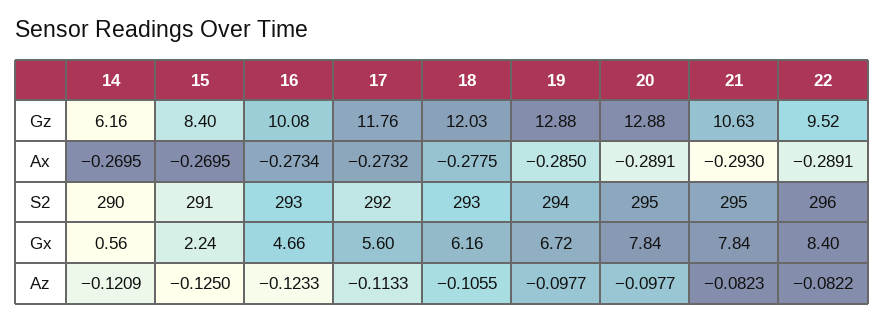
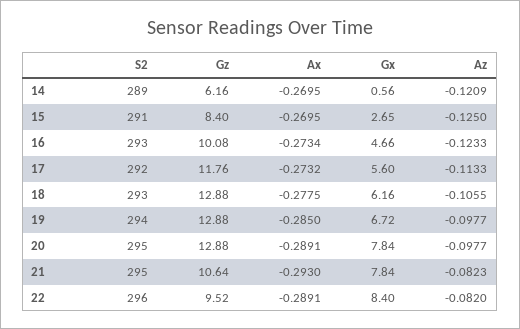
  {
    "14": {
      "Gz": 6.16,
      "Ax": -0.2695,
-     "S2": 290,
+     "S2": 289,
      "Gx": 0.56,
      "Az": -0.1209
    },
    "15": {
      "Gz": 8.4,
      "Ax": -0.2695,
      "S2": 291,
-     "Gx": 2.24,
+     "Gx": 2.65,
      "Az": -0.125
    },
    "16": {
      "Gz": 10.08,
      "Ax": -0.2734,
      "S2": 293,
      "Gx": 4.66,
      "Az": -0.1233
    },
    "17": {
      "Gz": 11.76,
      "Ax": -0.2732,
      "S2": 292,
      "Gx": 5.6,
      "Az": -0.1133
    },
    "18": {
-     "Gz": 12.03,
+     "Gz": 12.88,
      "Ax": -0.2775,
      "S2": 293,
      "Gx": 6.16,
      "Az": -0.1055
    },
    "19": {
      "Gz": 12.88,
      "Ax": -0.285,
      "S2": 294,
      "Gx": 6.72,
      "Az": -0.0977
    },
    "20": {
      "Gz": 12.88,
      "Ax": -0.2891,
      "S2": 295,
      "Gx": 7.84,
      "Az": -0.0977
    },
    "21": {
-     "Gz": 10.63,
+     "Gz": 10.64,
      "Ax": -0.293,
      "S2": 295,
      "Gx": 7.84,
      "Az": -0.0823
    },
    "22": {
      "Gz": 9.52,
      "Ax": -0.2891,
      "S2": 296,
      "Gx": 8.4,
-     "Az": -0.0822
+     "Az": -0.082
    }
  }

